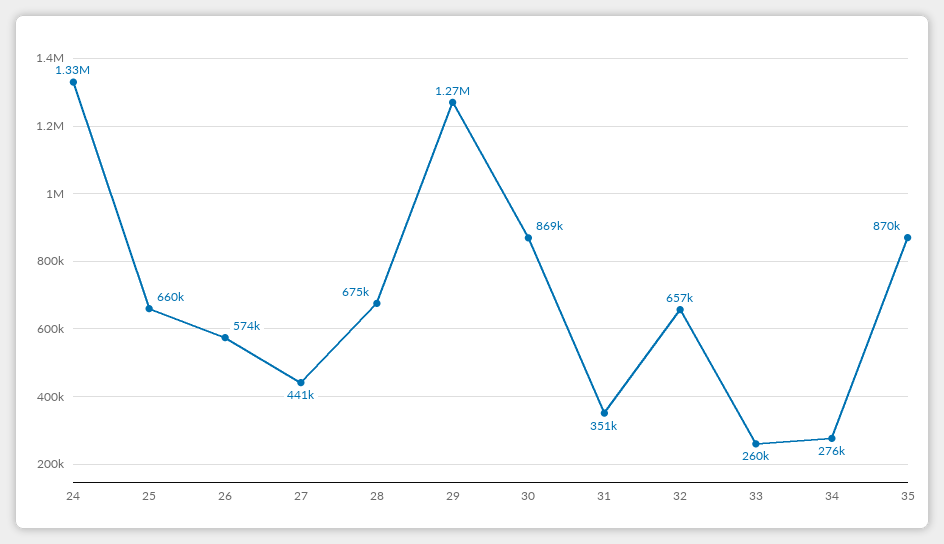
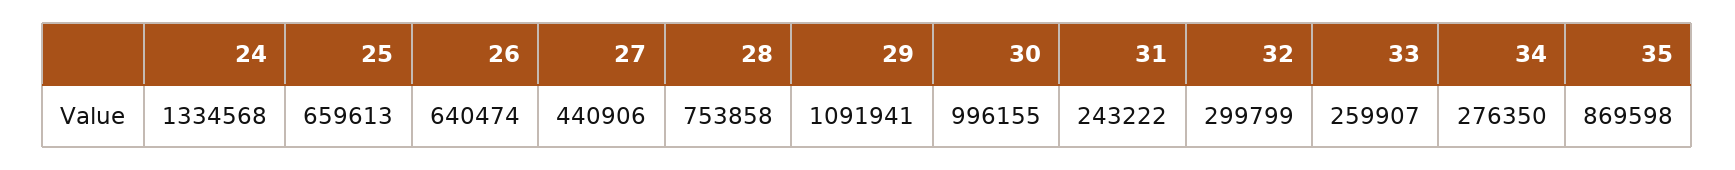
  {
    "24": 1334568,
    "25": 659613,
-   "26": 574000,
+   "26": 640474,
    "27": 440906,
-   "28": 675000,
+   "28": 753858,
-   "29": 1270000,
+   "29": 1091941,
-   "30": 869000,
+   "30": 996155,
-   "31": 351000,
+   "31": 243222,
-   "32": 657000,
+   "32": 299799,
    "33": 259907,
    "34": 276350,
    "35": 869598
  }

